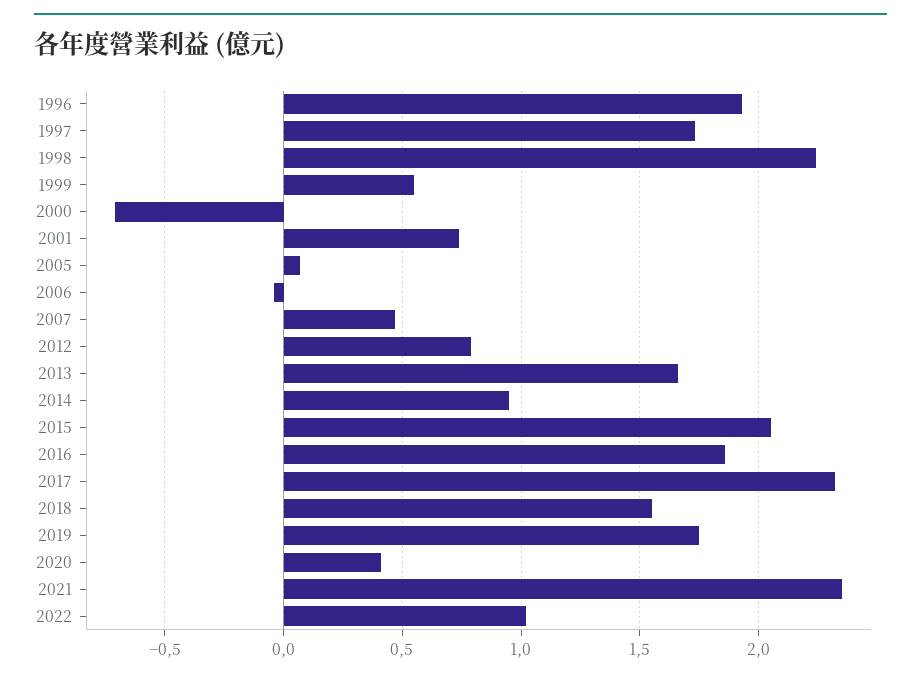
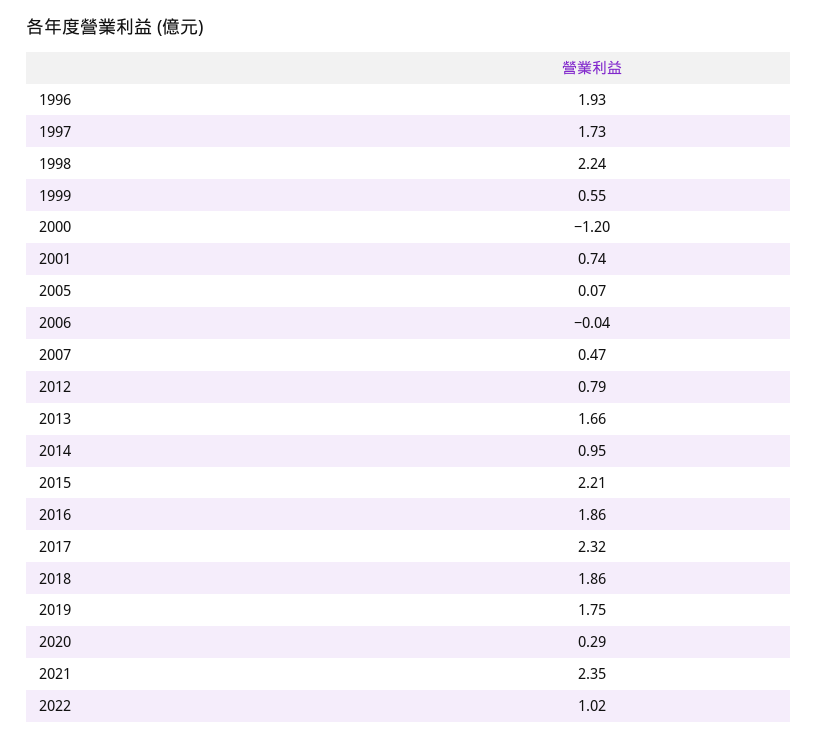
  {
    "1996": 1.93,
    "1997": 1.73,
    "1998": 2.24,
    "1999": 0.55,
-   "2000": -0.7,
+   "2000": -1.2,
    "2001": 0.74,
    "2005": 0.07,
    "2006": -0.04,
    "2007": 0.47,
    "2012": 0.79,
    "2013": 1.66,
    "2014": 0.95,
-   "2015": 2.05,
+   "2015": 2.21,
    "2016": 1.86,
    "2017": 2.32,
-   "2018": 1.55,
+   "2018": 1.86,
    "2019": 1.75,
-   "2020": 0.4,
+   "2020": 0.29,
    "2021": 2.35,
    "2022": 1.02
  }

